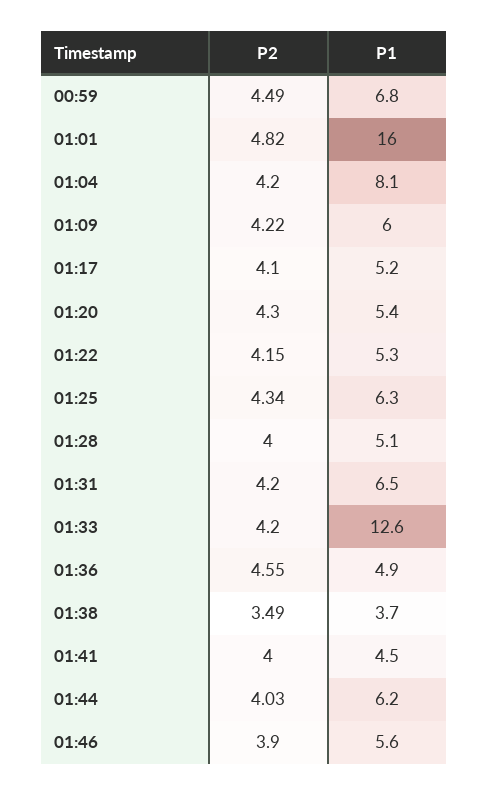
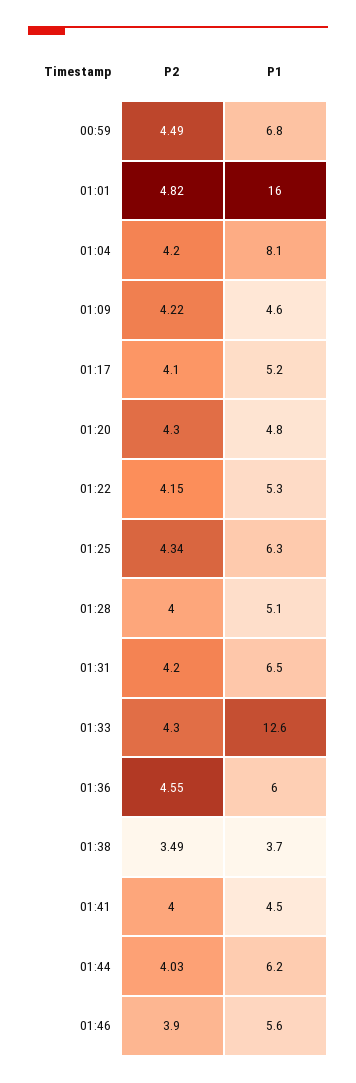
  {
    "P2": {
      "00:59": 4.49,
      "01:01": 4.82,
      "01:04": 4.2,
      "01:09": 4.22,
      "01:17": 4.1,
      "01:20": 4.3,
      "01:22": 4.15,
      "01:25": 4.34,
      "01:28": 4,
      "01:31": 4.2,
-     "01:33": 4.2,
+     "01:33": 4.3,
      "01:36": 4.55,
      "01:38": 3.49,
      "01:41": 4,
      "01:44": 4.03,
      "01:46": 3.9
    },
    "P1": {
      "00:59": 6.8,
      "01:01": 16,
      "01:04": 8.1,
-     "01:09": 6,
+     "01:09": 4.6,
      "01:17": 5.2,
-     "01:20": 5.4,
+     "01:20": 4.8,
      "01:22": 5.3,
      "01:25": 6.3,
      "01:28": 5.1,
      "01:31": 6.5,
      "01:33": 12.6,
-     "01:36": 4.9,
+     "01:36": 6,
      "01:38": 3.7,
      "01:41": 4.5,
      "01:44": 6.2,
      "01:46": 5.6
    }
  }

